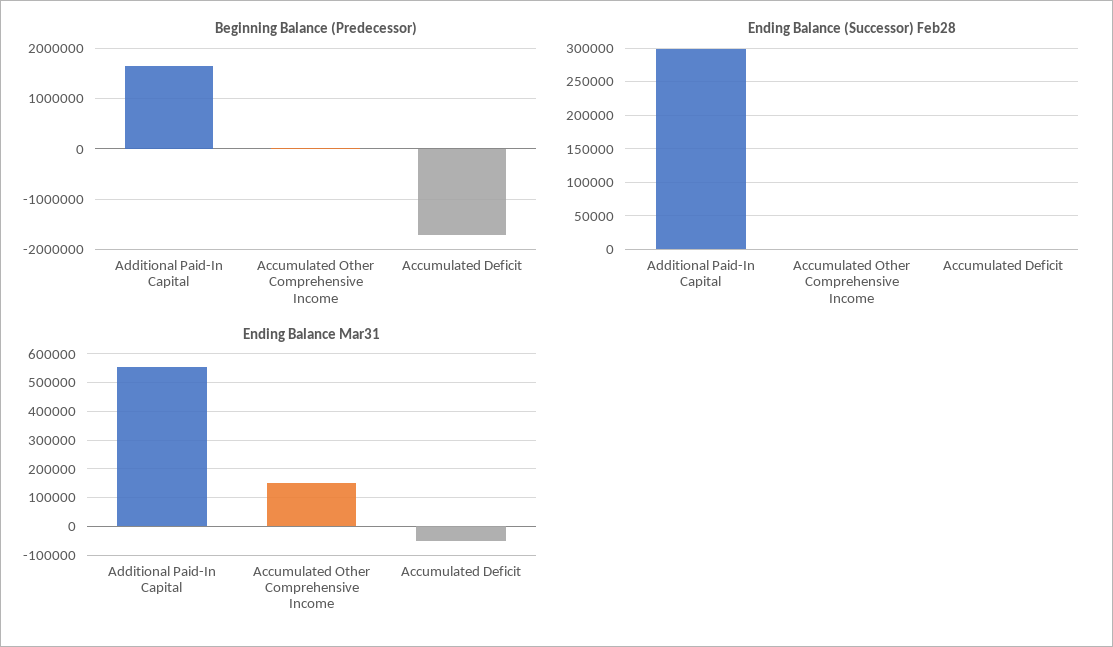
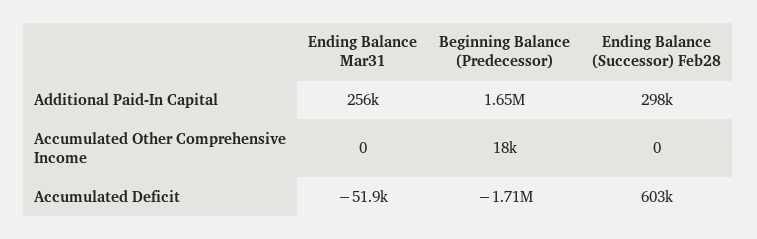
  {
    "Beginning Balance (Predecessor)": {
      "Additional Paid-In Capital": 1650000,
      "Accumulated Other Comprehensive Income": 18000,
      "Accumulated Deficit": -1710000
    },
    "Ending Balance (Successor) Feb28": {
      "Additional Paid-In Capital": 298000,
      "Accumulated Other Comprehensive Income": 0,
-     "Accumulated Deficit": 0
+     "Accumulated Deficit": 603000
    },
    "Ending Balance Mar31": {
-     "Additional Paid-In Capital": 550000,
+     "Additional Paid-In Capital": 256000,
-     "Accumulated Other Comprehensive Income": 150000,
+     "Accumulated Other Comprehensive Income": 0,
      "Accumulated Deficit": -51900
    }
  }

